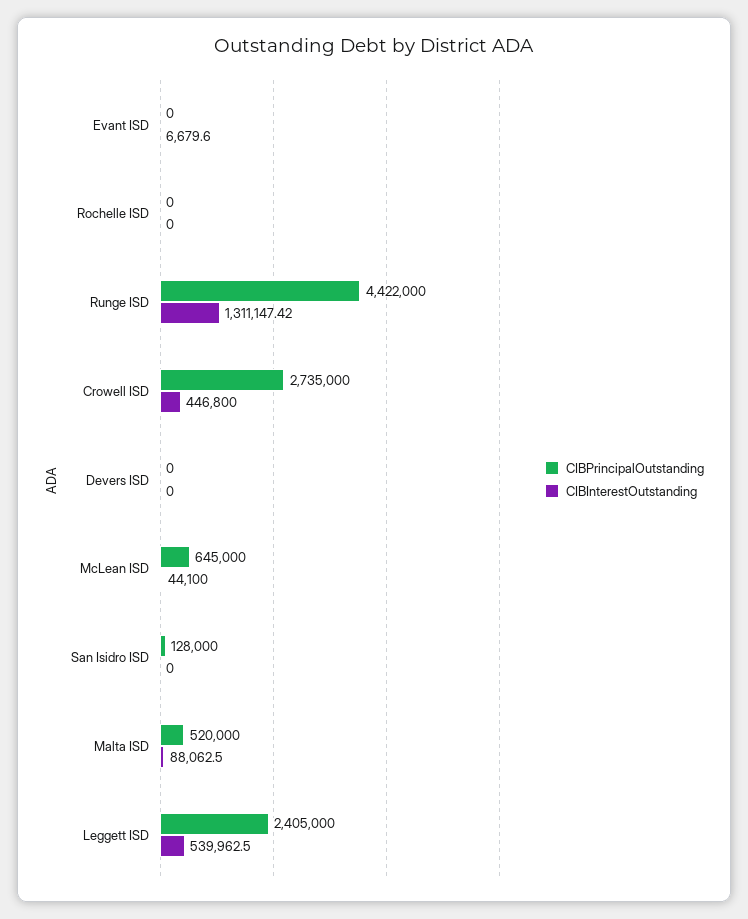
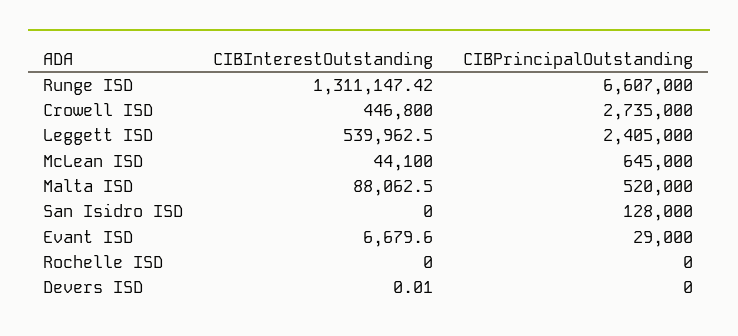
  {
    "CIBPrincipalOutstanding": {
-     "Evant ISD": 0,
+     "Evant ISD": 29000,
      "Rochelle ISD": 0,
-     "Runge ISD": 4422000,
+     "Runge ISD": 6607000,
      "Crowell ISD": 2735000,
      "Devers ISD": 0,
      "McLean ISD": 645000,
      "San Isidro ISD": 128000,
      "Malta ISD": 520000,
      "Leggett ISD": 2405000
    },
    "CIBInterestOutstanding": {
      "Evant ISD": 6679.6,
      "Rochelle ISD": 0,
      "Runge ISD": 1311147.42,
      "Crowell ISD": 446800,
-     "Devers ISD": 0,
+     "Devers ISD": 0.01,
      "McLean ISD": 44100,
      "San Isidro ISD": 0,
      "Malta ISD": 88062.5,
      "Leggett ISD": 539962.5
    }
  }

